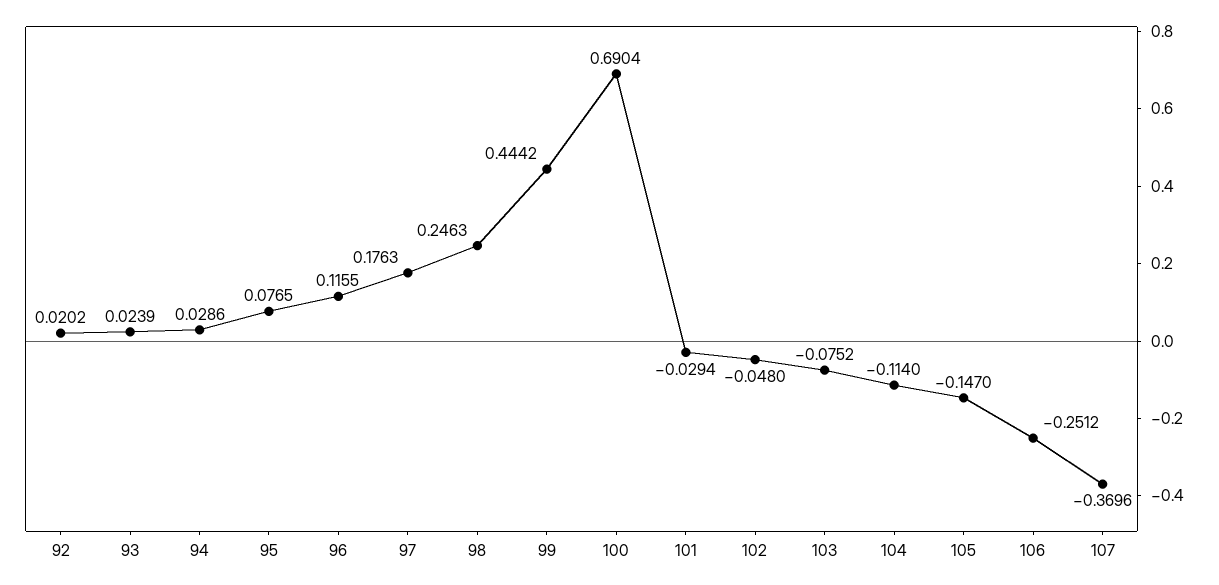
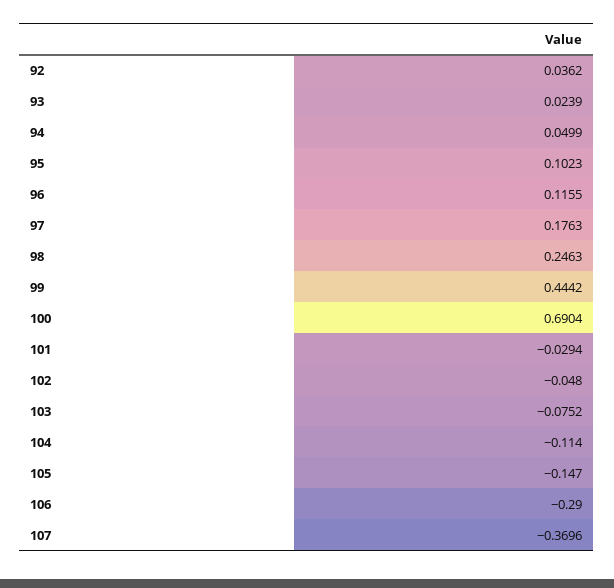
  {
-   "92": 0.0202,
+   "92": 0.0362,
    "93": 0.0239,
-   "94": 0.0286,
+   "94": 0.0499,
-   "95": 0.0765,
+   "95": 0.1023,
    "96": 0.1155,
    "97": 0.1763,
    "98": 0.2463,
    "99": 0.4442,
    "100": 0.6904,
    "101": -0.0294,
    "102": -0.048,
    "103": -0.0752,
    "104": -0.114,
    "105": -0.147,
-   "106": -0.2512,
+   "106": -0.29,
    "107": -0.3696
  }

